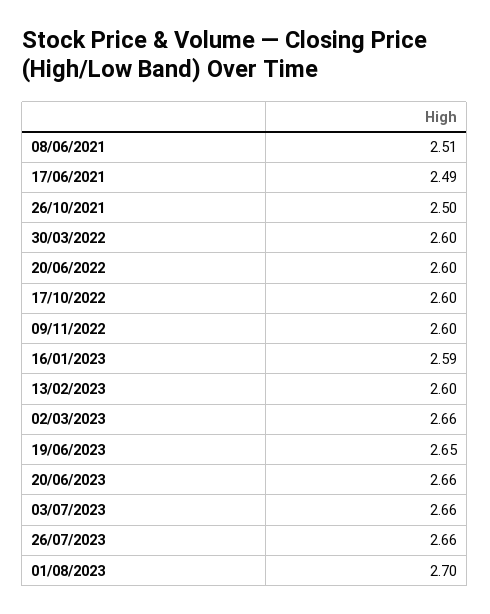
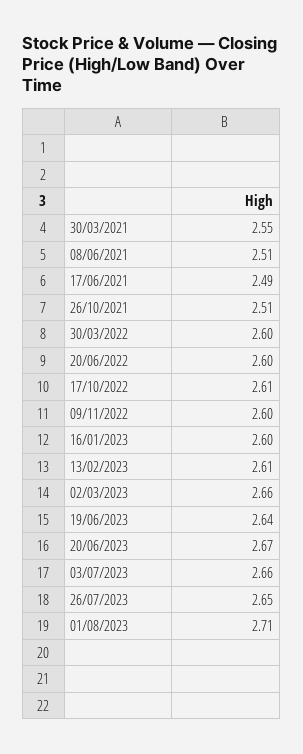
  {
    "08/06/2021": 2.51,
    "17/06/2021": 2.49,
-   "26/10/2021": 2.5,
+   "26/10/2021": 2.51,
    "30/03/2022": 2.6,
    "20/06/2022": 2.6,
-   "17/10/2022": 2.6,
+   "17/10/2022": 2.61,
    "09/11/2022": 2.6,
-   "16/01/2023": 2.59,
+   "16/01/2023": 2.6,
-   "13/02/2023": 2.6,
+   "13/02/2023": 2.61,
    "02/03/2023": 2.66,
-   "19/06/2023": 2.65,
+   "19/06/2023": 2.64,
-   "20/06/2023": 2.66,
+   "20/06/2023": 2.67,
    "03/07/2023": 2.66,
-   "26/07/2023": 2.66,
+   "26/07/2023": 2.65,
-   "01/08/2023": 2.7
+   "01/08/2023": 2.71,
+   "30/03/2021": 2.55
  }

